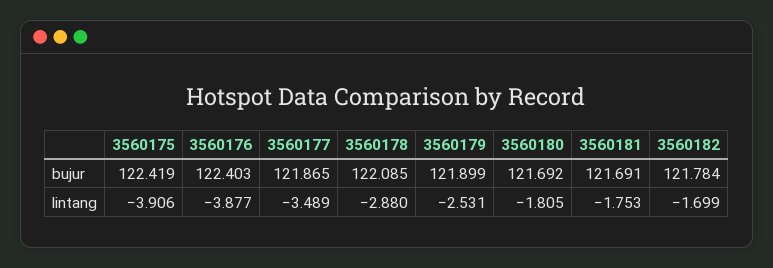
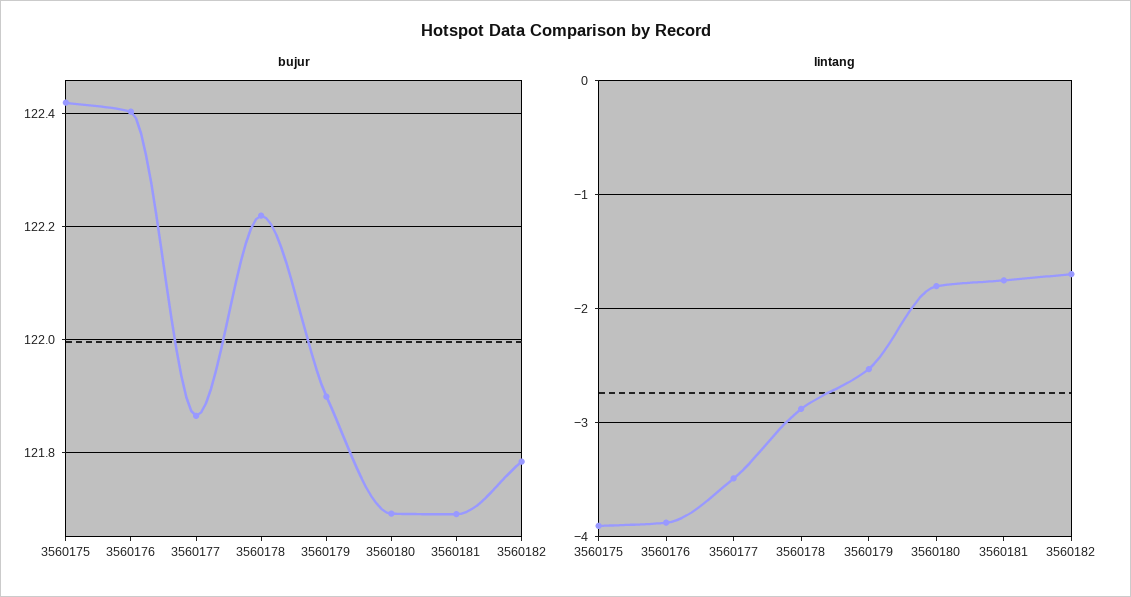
  {
    "bujur": {
      "3560175": 122.419,
      "3560176": 122.403,
      "3560177": 121.865,
-     "3560178": 122.085,
+     "3560178": 122.22,
      "3560179": 121.899,
      "3560180": 121.692,
      "3560181": 121.691,
      "3560182": 121.784
    },
    "lintang": {
      "3560175": -3.906,
      "3560176": -3.877,
      "3560177": -3.489,
      "3560178": -2.88,
      "3560179": -2.531,
      "3560180": -1.805,
      "3560181": -1.753,
      "3560182": -1.699
    }
  }

